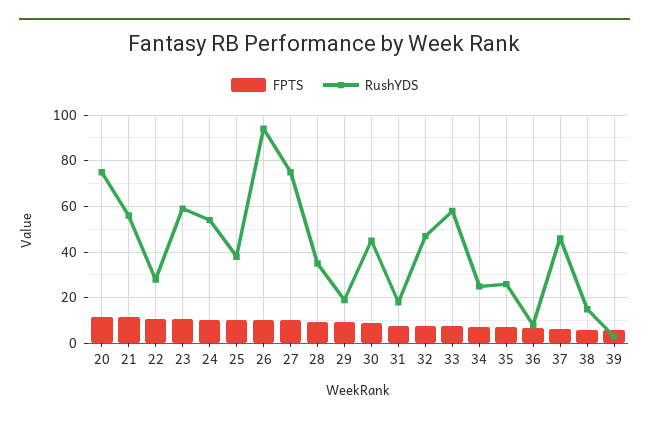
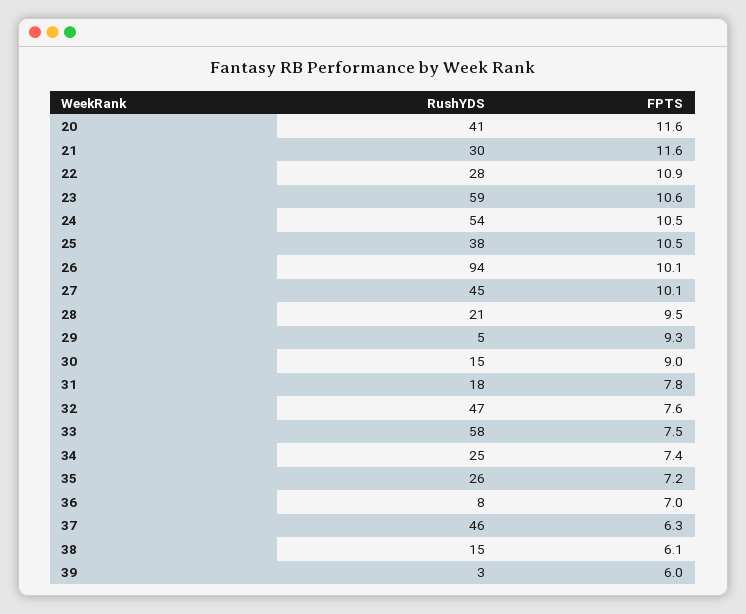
  {
    "FPTS": {
      "20": 11.6,
      "21": 11.6,
      "22": 10.9,
      "23": 10.6,
      "24": 10.5,
      "25": 10.5,
      "26": 10.1,
      "27": 10.1,
      "28": 9.5,
      "29": 9.3,
      "30": 9,
      "31": 7.8,
      "32": 7.6,
      "33": 7.5,
      "34": 7.4,
      "35": 7.2,
      "36": 7,
      "37": 6.3,
      "38": 6.1,
      "39": 6
    },
    "RushYDS": {
-     "20": 75,
+     "20": 41,
-     "21": 55,
+     "21": 30,
      "22": 28,
      "23": 59,
      "24": 54,
      "25": 38,
      "26": 94,
-     "27": 75,
+     "27": 45,
-     "28": 35,
+     "28": 21,
-     "29": 20,
+     "29": 5,
-     "30": 45,
+     "30": 15,
      "31": 18,
      "32": 47,
      "33": 58,
      "34": 25,
      "35": 26,
      "36": 8,
      "37": 46,
      "38": 15,
      "39": 3
    }
  }

